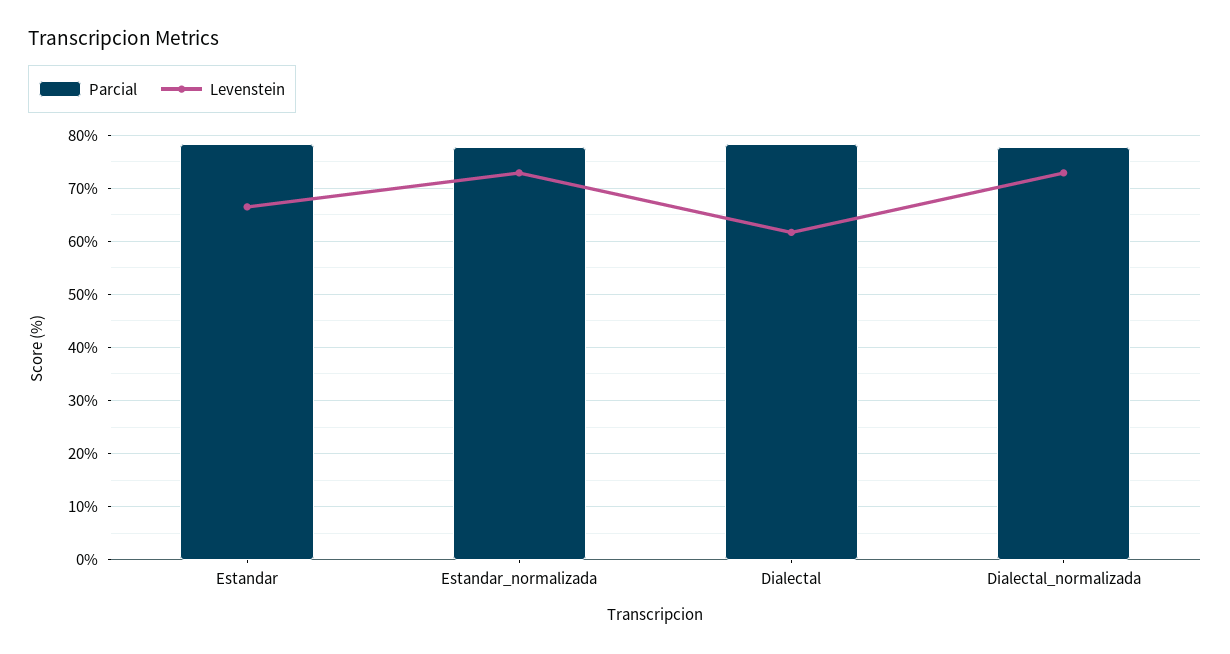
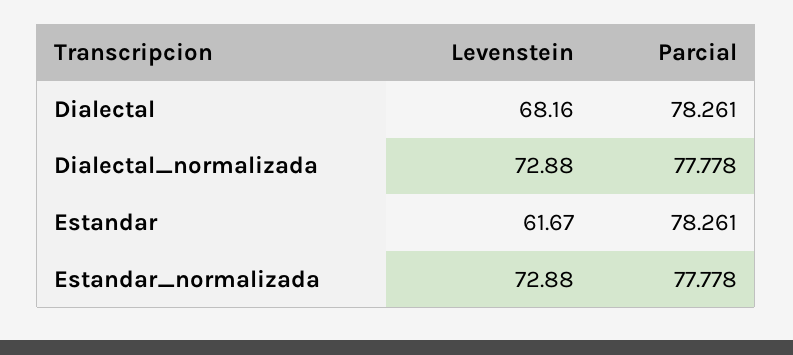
  {
    "Parcial": {
      "Estandar": 78.261,
      "Estandar_normalizada": 77.778,
      "Dialectal": 78.261,
      "Dialectal_normalizada": 77.778
    },
    "Levenstein": {
-     "Estandar": 66,
+     "Estandar": 61.67,
      "Estandar_normalizada": 72.88,
-     "Dialectal": 62,
+     "Dialectal": 68.16,
      "Dialectal_normalizada": 72.88
    }
  }

